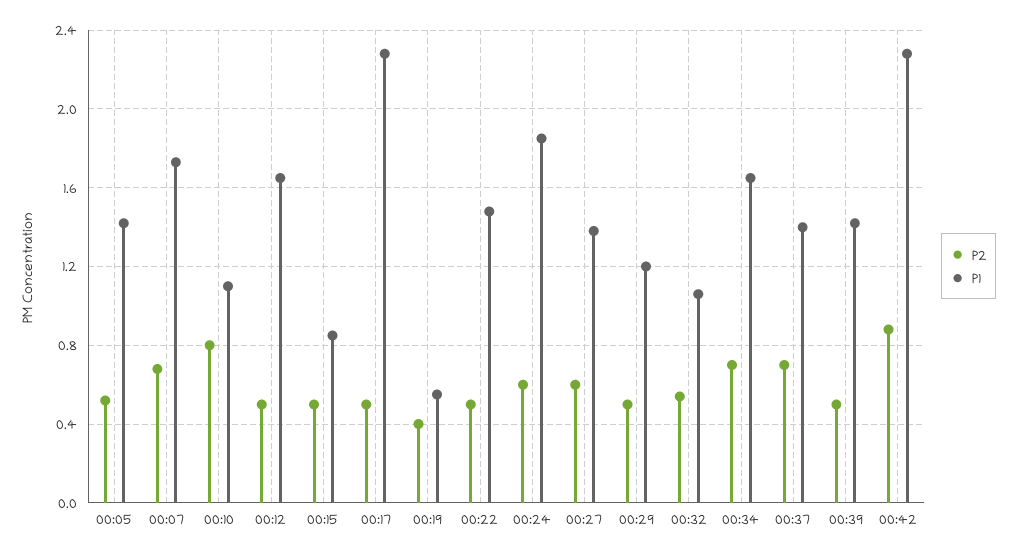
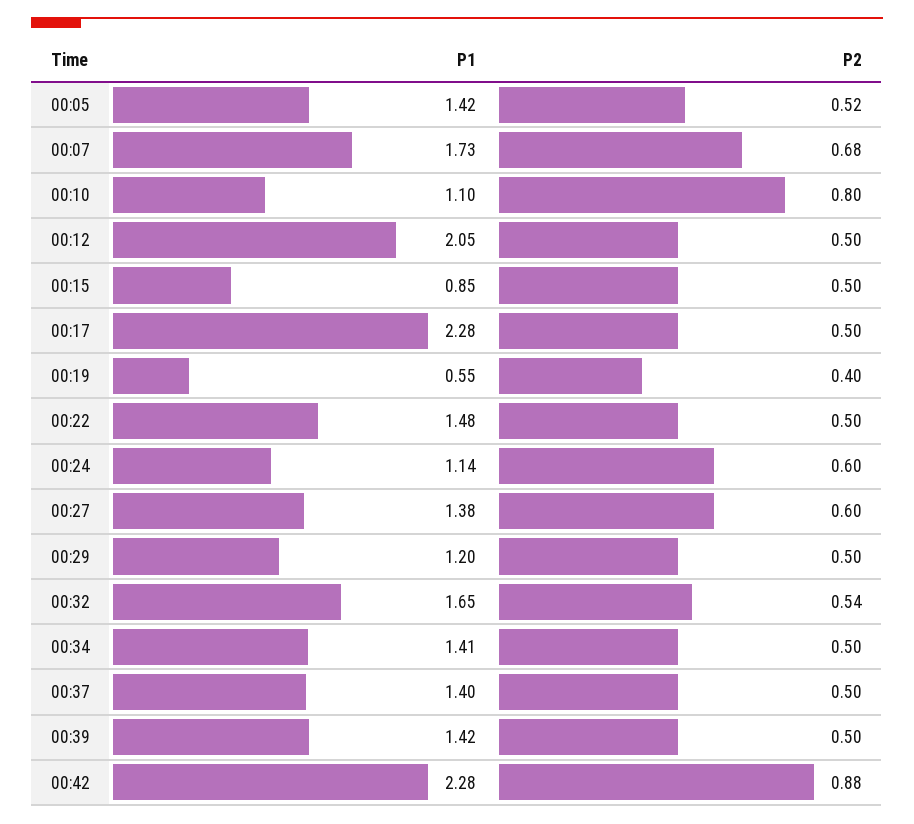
  {
    "P2": {
      "00:05": 0.52,
      "00:07": 0.68,
      "00:10": 0.8,
      "00:12": 0.5,
      "00:15": 0.5,
      "00:17": 0.5,
      "00:19": 0.4,
      "00:22": 0.5,
      "00:24": 0.6,
      "00:27": 0.6,
      "00:29": 0.5,
      "00:32": 0.54,
-     "00:34": 0.7,
+     "00:34": 0.5,
-     "00:37": 0.7,
+     "00:37": 0.5,
      "00:39": 0.5,
      "00:42": 0.88
    },
    "P1": {
      "00:05": 1.42,
      "00:07": 1.73,
      "00:10": 1.1,
-     "00:12": 1.65,
+     "00:12": 2.05,
      "00:15": 0.85,
      "00:17": 2.28,
      "00:19": 0.55,
      "00:22": 1.48,
-     "00:24": 1.85,
+     "00:24": 1.14,
      "00:27": 1.38,
      "00:29": 1.2,
-     "00:32": 1.05,
+     "00:32": 1.65,
-     "00:34": 1.65,
+     "00:34": 1.41,
      "00:37": 1.4,
      "00:39": 1.42,
      "00:42": 2.28
    }
  }

